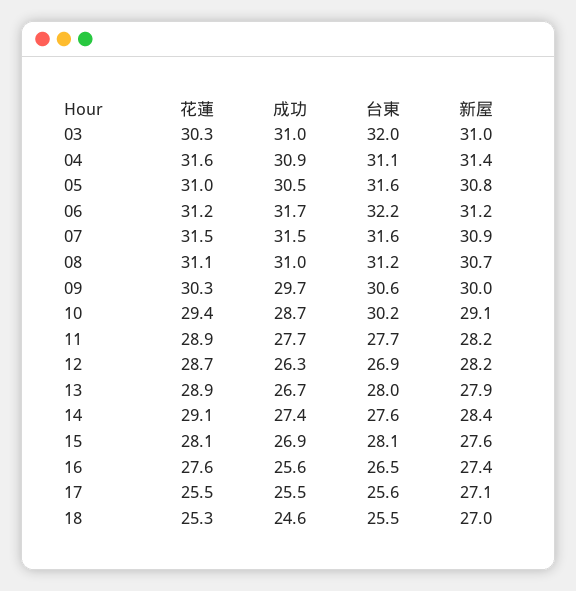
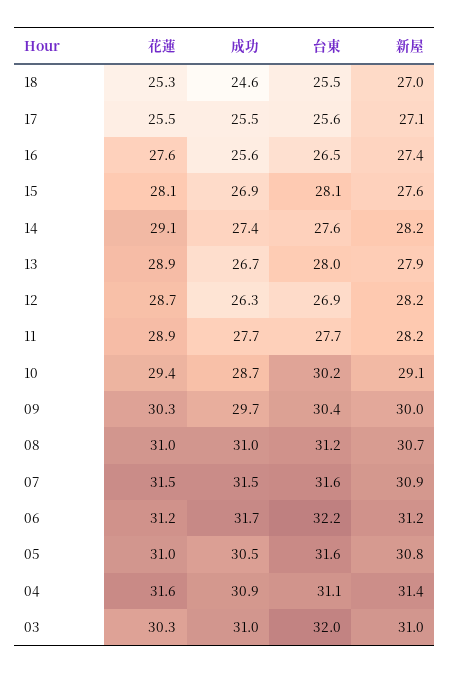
  {
    "花蓮": {
      "03": 30.3,
      "04": 31.6,
      "05": 31,
      "06": 31.2,
      "07": 31.5,
-     "08": 31.1,
+     "08": 31,
      "09": 30.3,
      "10": 29.4,
      "11": 28.9,
      "12": 28.7,
      "13": 28.9,
      "14": 29.1,
      "15": 28.1,
      "16": 27.6,
      "17": 25.5,
      "18": 25.3
    },
    "成功": {
      "03": 31,
      "04": 30.9,
      "05": 30.5,
      "06": 31.7,
      "07": 31.5,
      "08": 31,
      "09": 29.7,
      "10": 28.7,
      "11": 27.7,
      "12": 26.3,
      "13": 26.7,
      "14": 27.4,
      "15": 26.9,
      "16": 25.6,
      "17": 25.5,
      "18": 24.6
    },
    "台東": {
      "03": 32,
      "04": 31.1,
      "05": 31.6,
      "06": 32.2,
      "07": 31.6,
      "08": 31.2,
-     "09": 30.6,
+     "09": 30.4,
      "10": 30.2,
      "11": 27.7,
      "12": 26.9,
      "13": 28,
      "14": 27.6,
      "15": 28.1,
      "16": 26.5,
      "17": 25.6,
      "18": 25.5
    },
    "新屋": {
      "03": 31,
      "04": 31.4,
      "05": 30.8,
      "06": 31.2,
      "07": 30.9,
      "08": 30.7,
      "09": 30,
      "10": 29.1,
      "11": 28.2,
      "12": 28.2,
      "13": 27.9,
-     "14": 28.4,
+     "14": 28.2,
      "15": 27.6,
      "16": 27.4,
      "17": 27.1,
      "18": 27
    }
  }

